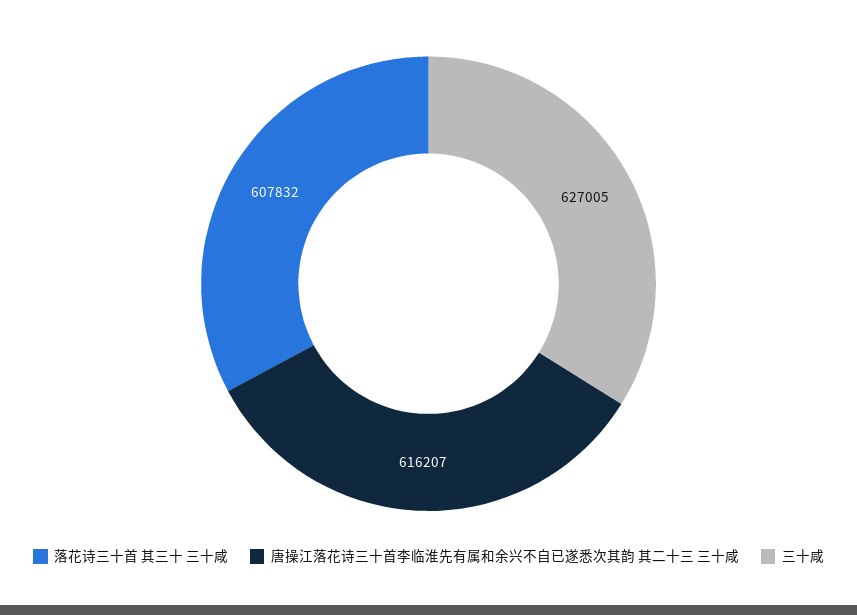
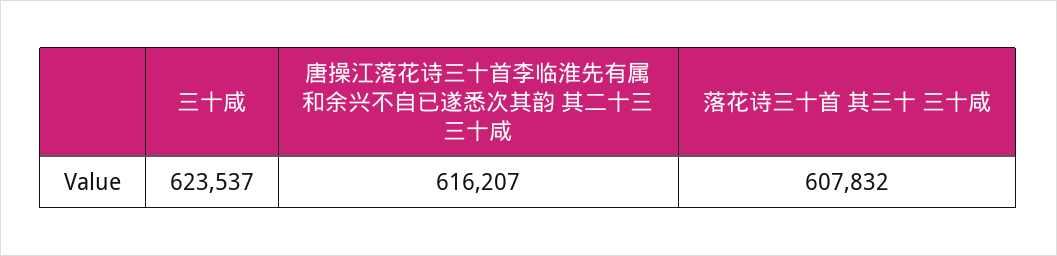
  {
    "落花诗三十首 其三十 三十咸": 607832,
    "唐操江落花诗三十首李临淮先有属和余兴不自已遂悉次其韵 其二十三 三十咸": 616207,
-   "三十咸": 627005
+   "三十咸": 623537
  }

